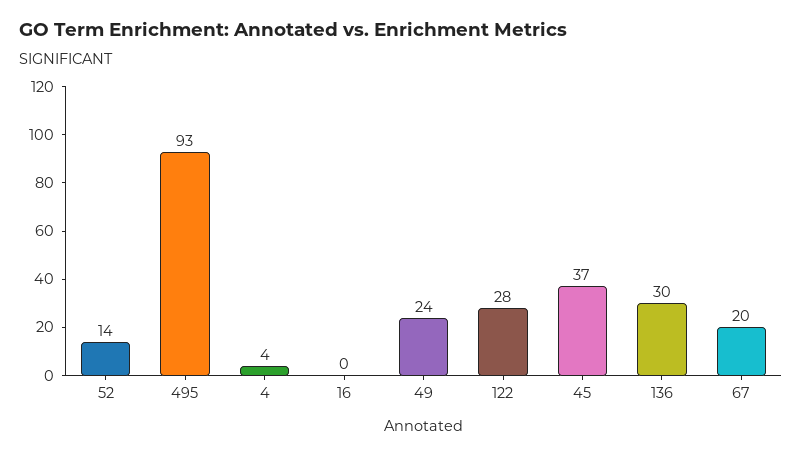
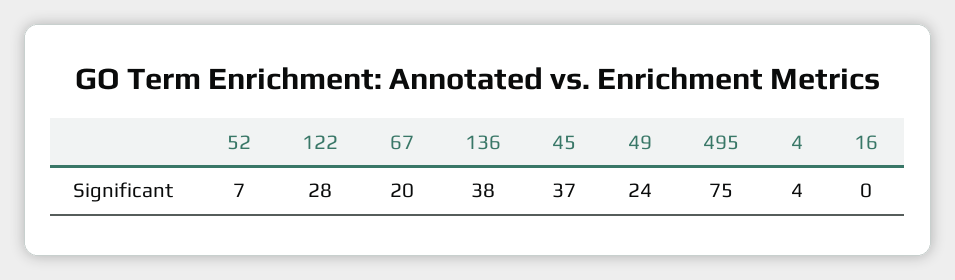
  {
-   "52": 14,
+   "52": 7,
-   "495": 93,
+   "495": 75,
    "4": 4,
    "16": 0,
    "49": 24,
    "122": 28,
    "45": 37,
-   "136": 30,
+   "136": 38,
    "67": 20
  }

